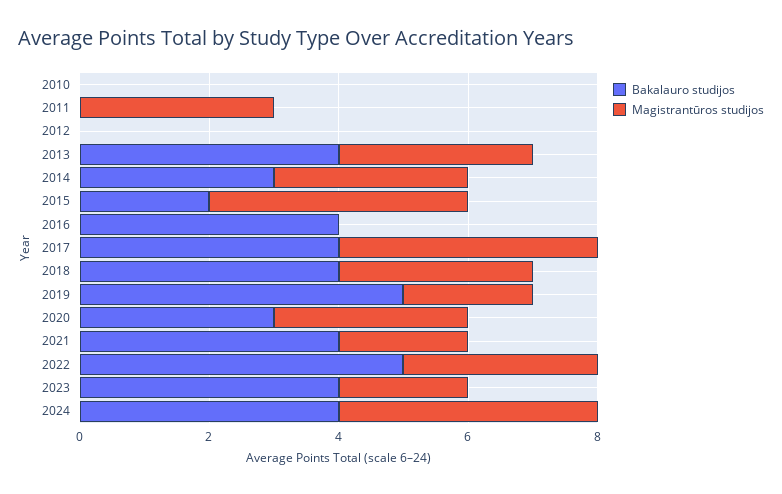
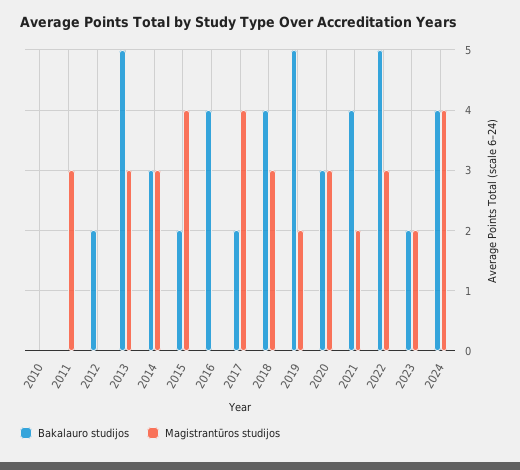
  {
    "Bakalauro studijos": {
      "2010": 0,
      "2011": 0,
-     "2012": 0,
+     "2012": 2,
-     "2013": 4,
+     "2013": 5,
      "2014": 3,
      "2015": 2,
      "2016": 4,
-     "2017": 4,
+     "2017": 2,
      "2018": 4,
      "2019": 5,
      "2020": 3,
      "2021": 4,
      "2022": 5,
-     "2023": 4,
+     "2023": 2,
      "2024": 4
    },
    "Magistrantūros studijos": {
      "2010": 0,
      "2011": 3,
      "2012": 0,
      "2013": 3,
      "2014": 3,
      "2015": 4,
      "2016": 0,
      "2017": 4,
      "2018": 3,
      "2019": 2,
      "2020": 3,
      "2021": 2,
      "2022": 3,
      "2023": 2,
      "2024": 4
    }
  }

